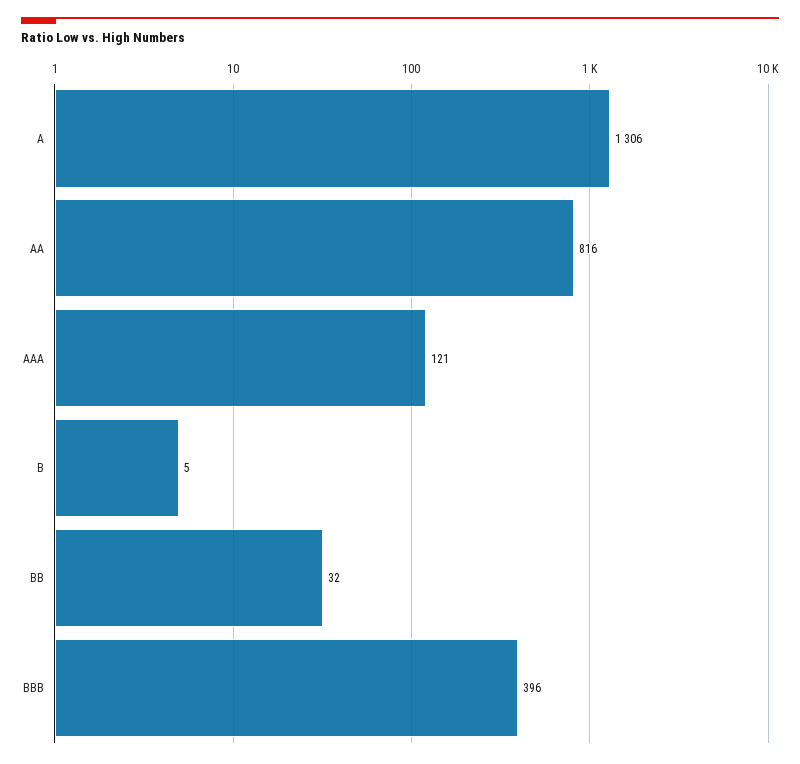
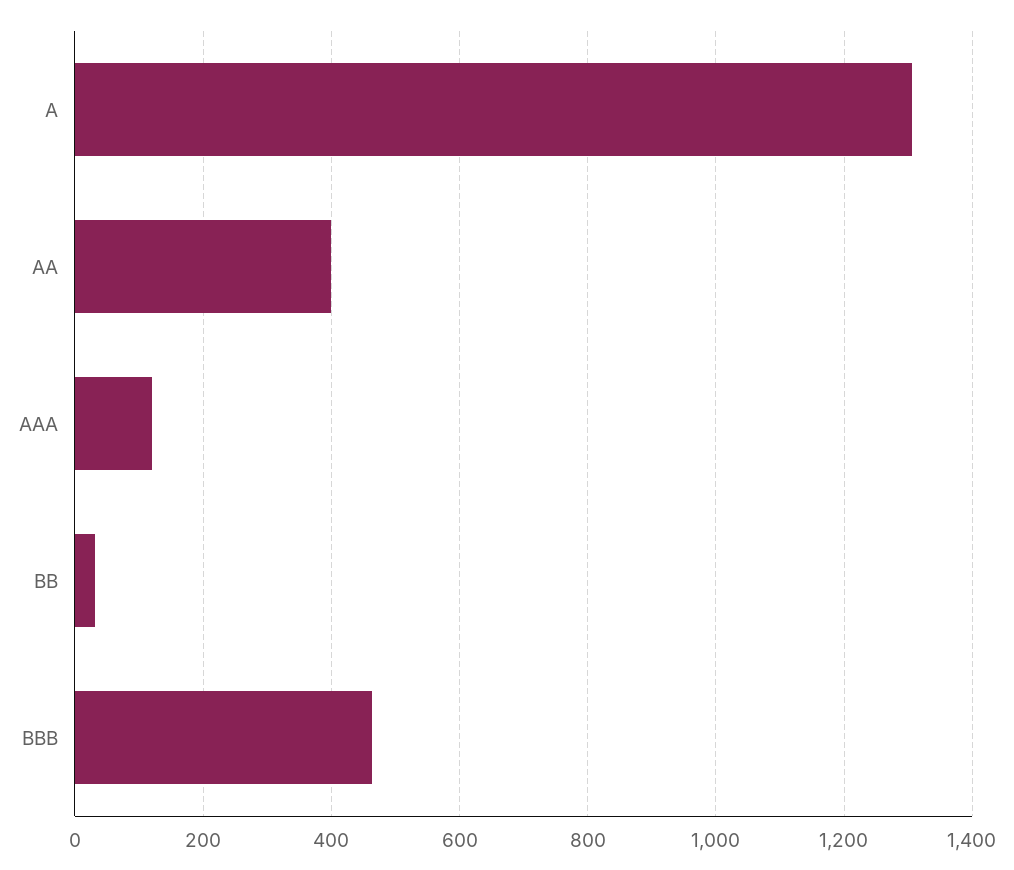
  {
    "A": 1306,
-   "AA": 816,
+   "AA": 400,
    "AAA": 121,
-   "B": 5,
    "BB": 32,
-   "BBB": 396
+   "BBB": 460
  }

